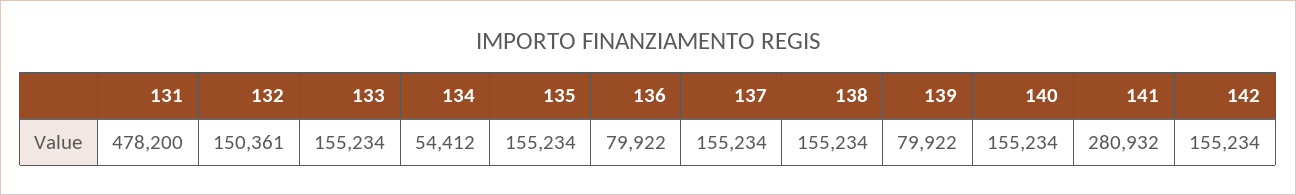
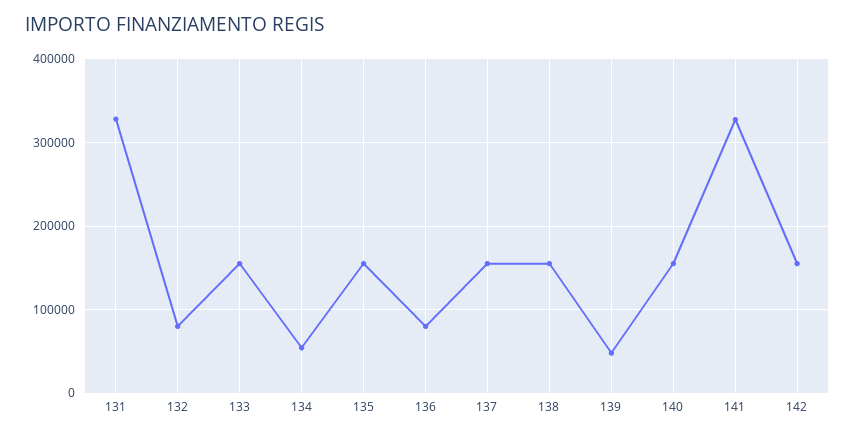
  {
-   "131": 478200,
+   "131": 330000,
-   "132": 150361,
+   "132": 80000,
    "133": 155234,
    "134": 54412,
    "135": 155234,
    "136": 79922,
    "137": 155234,
    "138": 155234,
-   "139": 79922,
+   "139": 50000,
    "140": 155234,
-   "141": 280932,
+   "141": 330000,
    "142": 155234
  }

